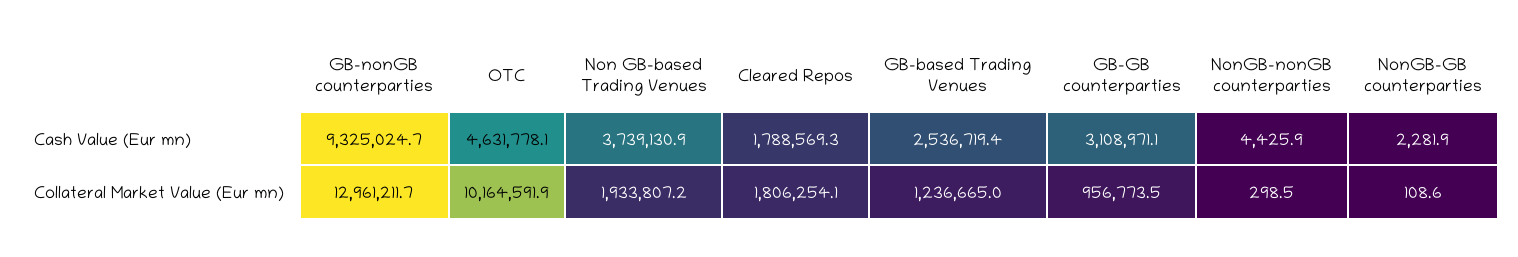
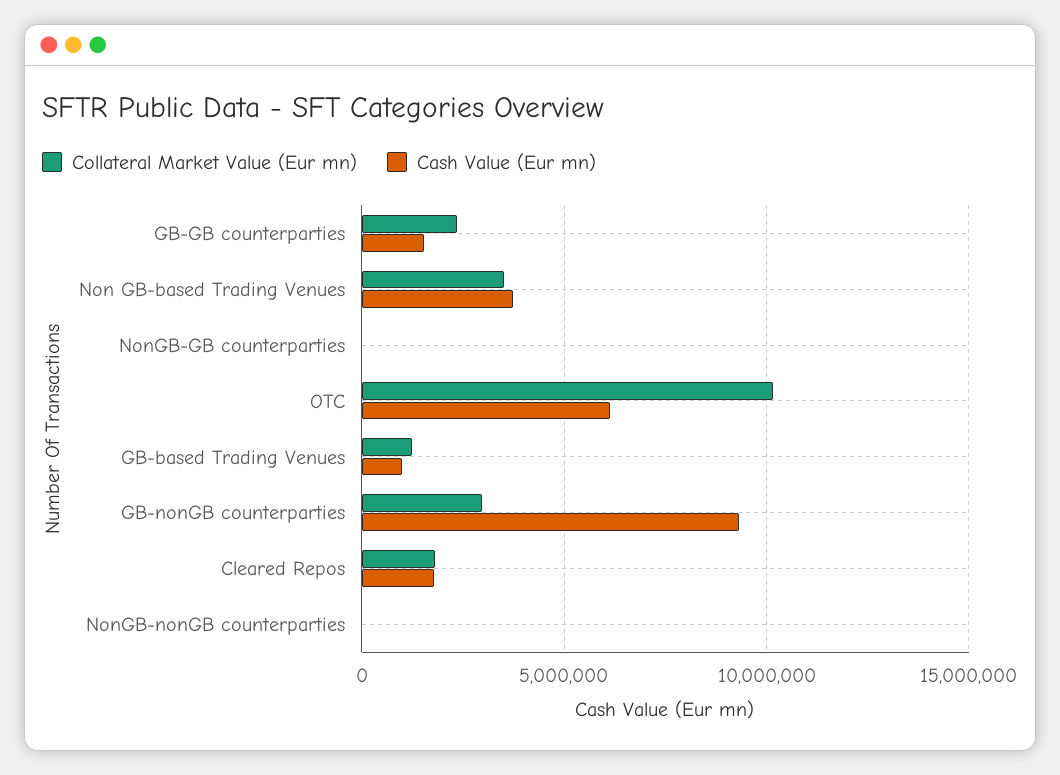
  {
    "Cash Value (Eur mn)": {
      "GB-nonGB counterparties": 9325024.7,
-     "OTC": 4631778.1,
+     "OTC": 6000000,
      "Non GB-based Trading Venues": 3739130.9,
      "Cleared Repos": 1788569.3,
-     "GB-based Trading Venues": 2536719.4,
+     "GB-based Trading Venues": 1000000,
-     "GB-GB counterparties": 3108971.1,
+     "GB-GB counterparties": 1500000,
      "NonGB-nonGB counterparties": 4425.9,
      "NonGB-GB counterparties": 2281.9
    },
    "Collateral Market Value (Eur mn)": {
-     "GB-nonGB counterparties": 12961211.7,
+     "GB-nonGB counterparties": 3000000,
      "OTC": 10164591.9,
-     "Non GB-based Trading Venues": 1933807.2,
+     "Non GB-based Trading Venues": 3500000,
      "Cleared Repos": 1806254.1,
      "GB-based Trading Venues": 1236665,
-     "GB-GB counterparties": 956773.5,
+     "GB-GB counterparties": 2500000,
      "NonGB-nonGB counterparties": 298.5,
      "NonGB-GB counterparties": 108.6
    }
  }

